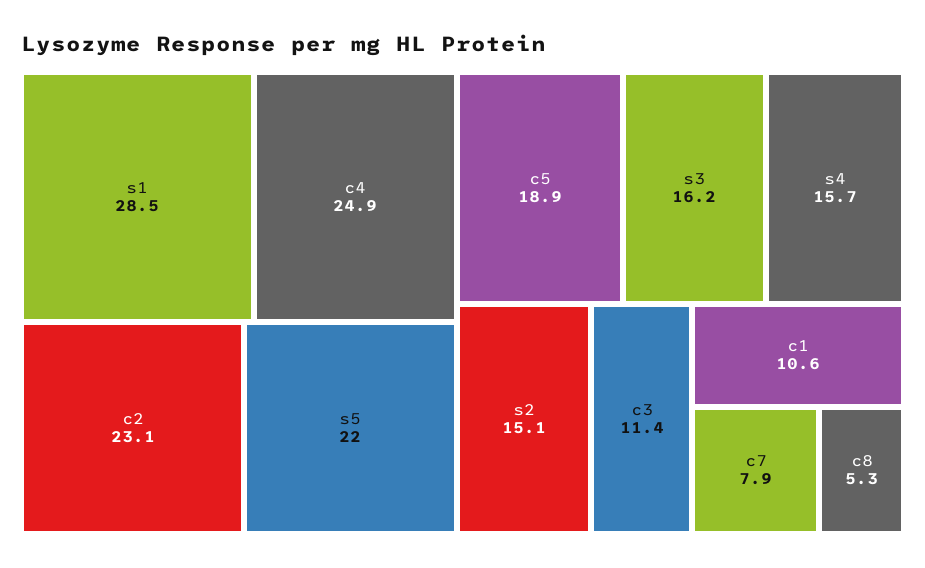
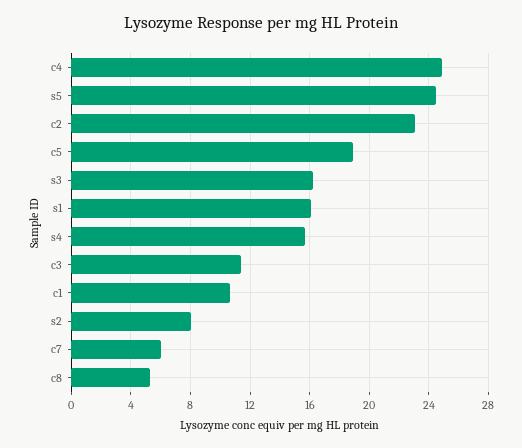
  {
-   "s1": 28.5,
+   "s1": 16,
    "c4": 24.9,
    "c2": 23.1,
-   "s5": 22,
+   "s5": 24.5,
    "c5": 18.9,
    "s3": 16.2,
    "s4": 15.7,
-   "s2": 15.1,
+   "s2": 8,
    "c3": 11.4,
    "c1": 10.6,
-   "c7": 7.9,
+   "c7": 6,
    "c8": 5.3
  }

